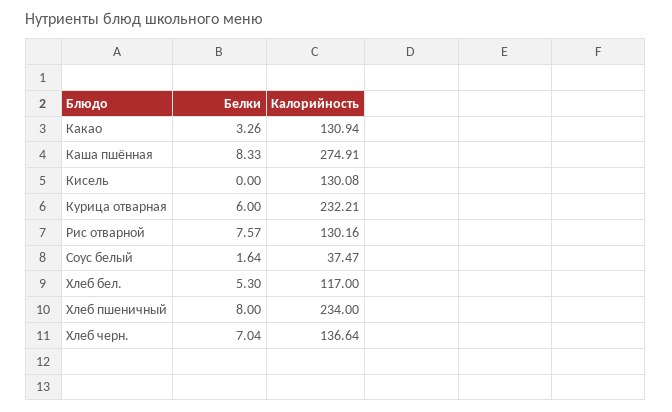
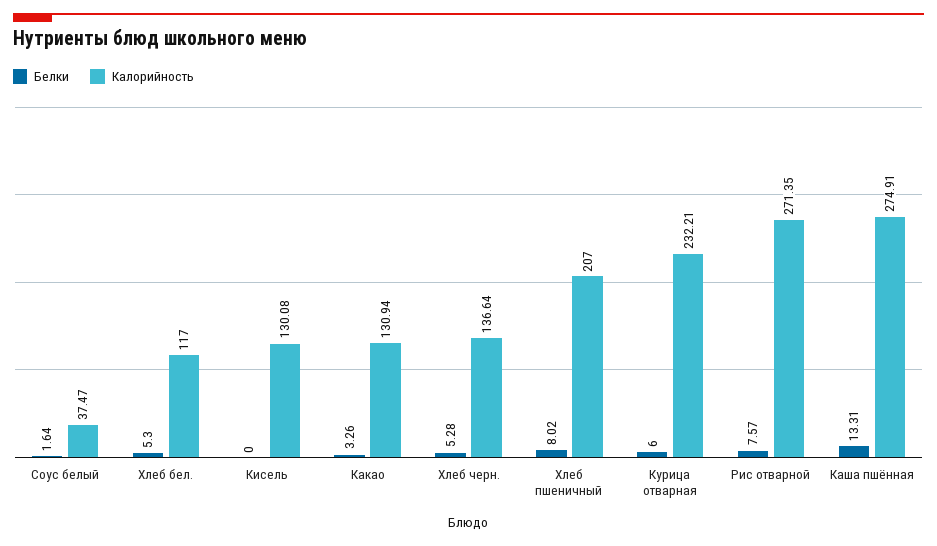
  {
    "Белки": {
      "Какао": 3.26,
-     "Каша пшённая": 8.33,
+     "Каша пшённая": 13.31,
      "Кисель": 0,
      "Курица отварная": 6,
      "Рис отварной": 7.57,
      "Соус белый": 1.64,
      "Хлеб бел.": 5.3,
-     "Хлеб пшеничный": 8,
+     "Хлеб пшеничный": 8.02,
-     "Хлеб черн.": 7.04
+     "Хлеб черн.": 5.28
    },
    "Калорийность": {
      "Какао": 130.94,
      "Каша пшённая": 274.91,
      "Кисель": 130.08,
      "Курица отварная": 232.21,
-     "Рис отварной": 130.16,
+     "Рис отварной": 271.35,
      "Соус белый": 37.47,
      "Хлеб бел.": 117,
-     "Хлеб пшеничный": 234,
+     "Хлеб пшеничный": 207,
      "Хлеб черн.": 136.64
    }
  }

